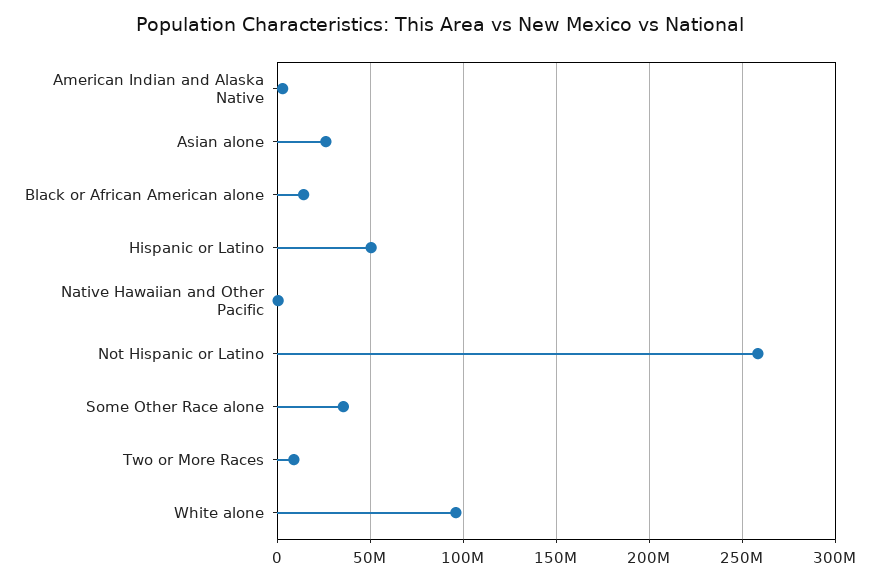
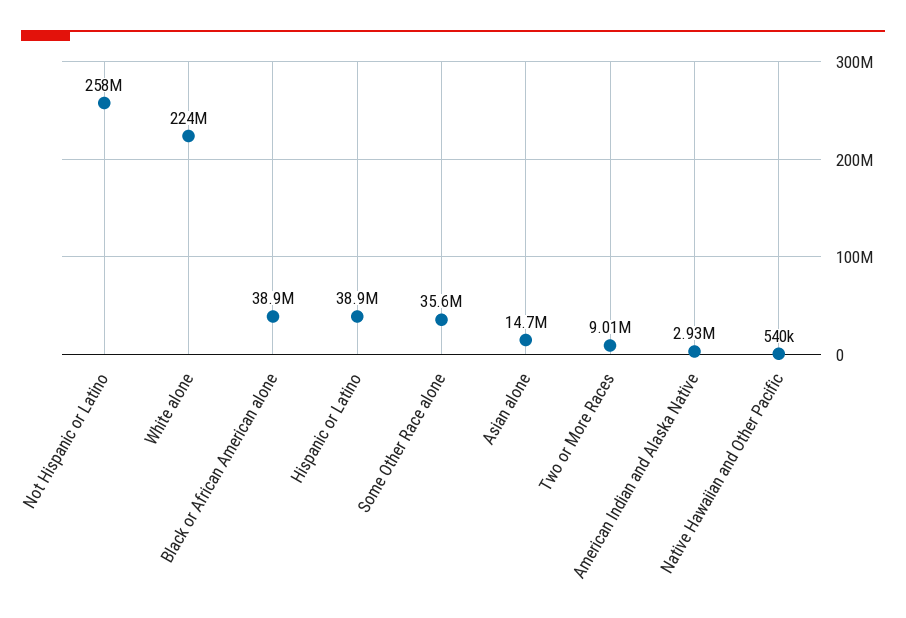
  {
    "American Indian and Alaska Native": 2930000,
-   "Asian alone": 25000000,
+   "Asian alone": 14700000,
-   "Black or African American alone": 15000000,
+   "Black or African American alone": 38900000,
-   "Hispanic or Latino": 50000000,
+   "Hispanic or Latino": 38900000,
    "Native Hawaiian and Other Pacific": 540000,
    "Not Hispanic or Latino": 258000000,
    "Some Other Race alone": 35600000,
    "Two or More Races": 9010000,
-   "White alone": 95000000
+   "White alone": 224000000
  }

